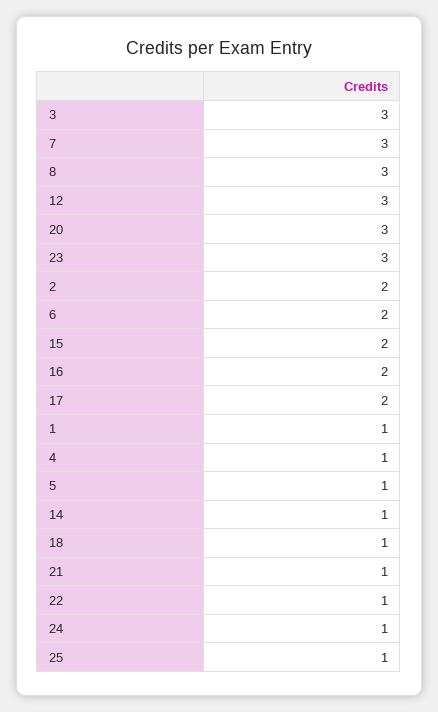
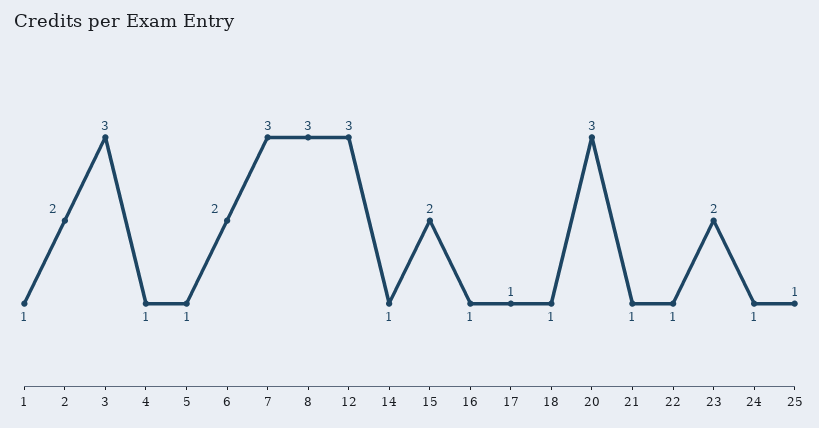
  {
    "3": 3,
    "7": 3,
    "8": 3,
    "12": 3,
    "20": 3,
-   "23": 3,
+   "23": 2,
    "2": 2,
    "6": 2,
    "15": 2,
-   "16": 2,
+   "16": 1,
-   "17": 2,
+   "17": 1,
    "1": 1,
    "4": 1,
    "5": 1,
    "14": 1,
    "18": 1,
    "21": 1,
    "22": 1,
    "24": 1,
    "25": 1
  }

